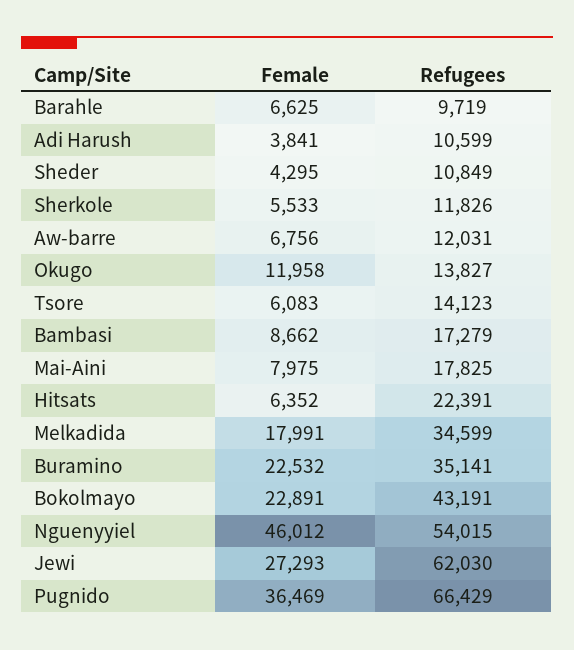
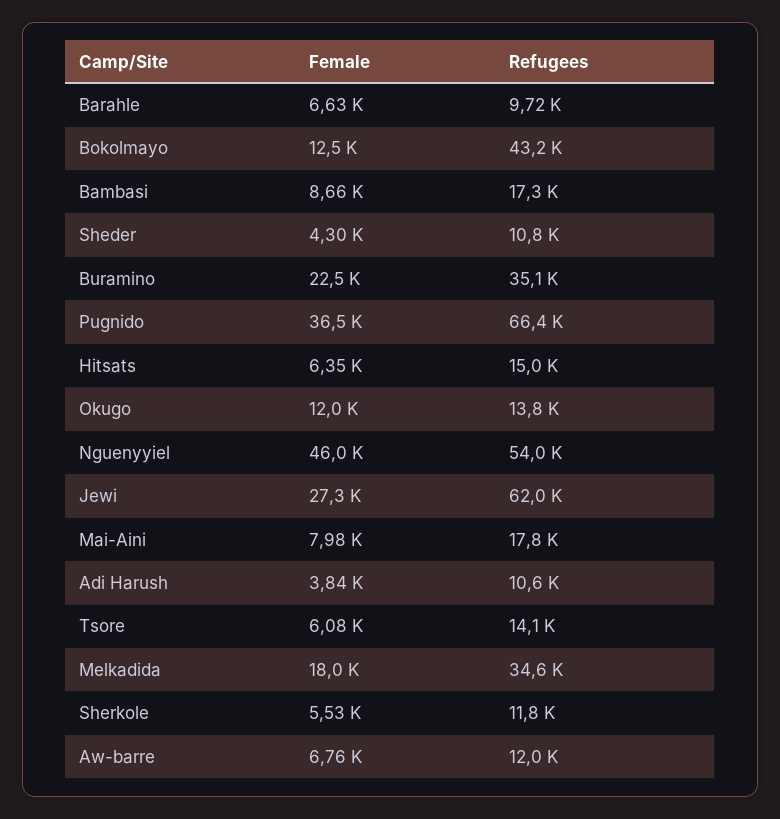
  {
    "Female": {
      "Barahle": 6625,
      "Adi Harush": 3841,
      "Sheder": 4295,
      "Sherkole": 5533,
      "Aw-barre": 6756,
      "Okugo": 11958,
      "Tsore": 6083,
      "Bambasi": 8662,
      "Mai-Aini": 7975,
      "Hitsats": 6352,
      "Melkadida": 17991,
      "Buramino": 22532,
-     "Bokolmayo": 22891,
+     "Bokolmayo": 12500,
      "Nguenyyiel": 46012,
      "Jewi": 27293,
      "Pugnido": 36469
    },
    "Refugees": {
      "Barahle": 9719,
      "Adi Harush": 10599,
      "Sheder": 10849,
      "Sherkole": 11826,
      "Aw-barre": 12031,
      "Okugo": 13827,
      "Tsore": 14123,
      "Bambasi": 17279,
      "Mai-Aini": 17825,
-     "Hitsats": 22391,
+     "Hitsats": 15000,
      "Melkadida": 34599,
      "Buramino": 35141,
      "Bokolmayo": 43191,
      "Nguenyyiel": 54015,
      "Jewi": 62030,
      "Pugnido": 66429
    }
  }

